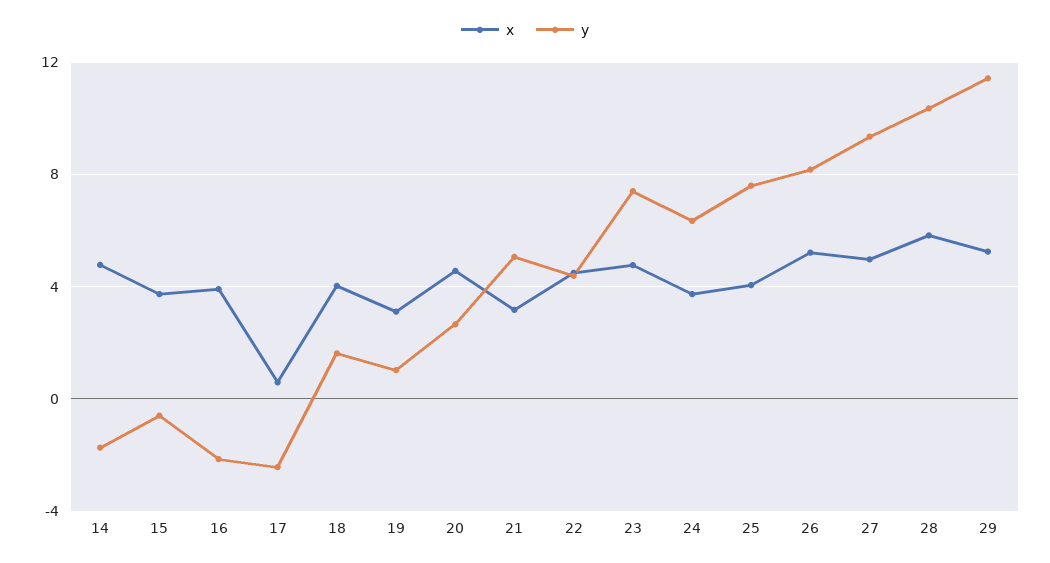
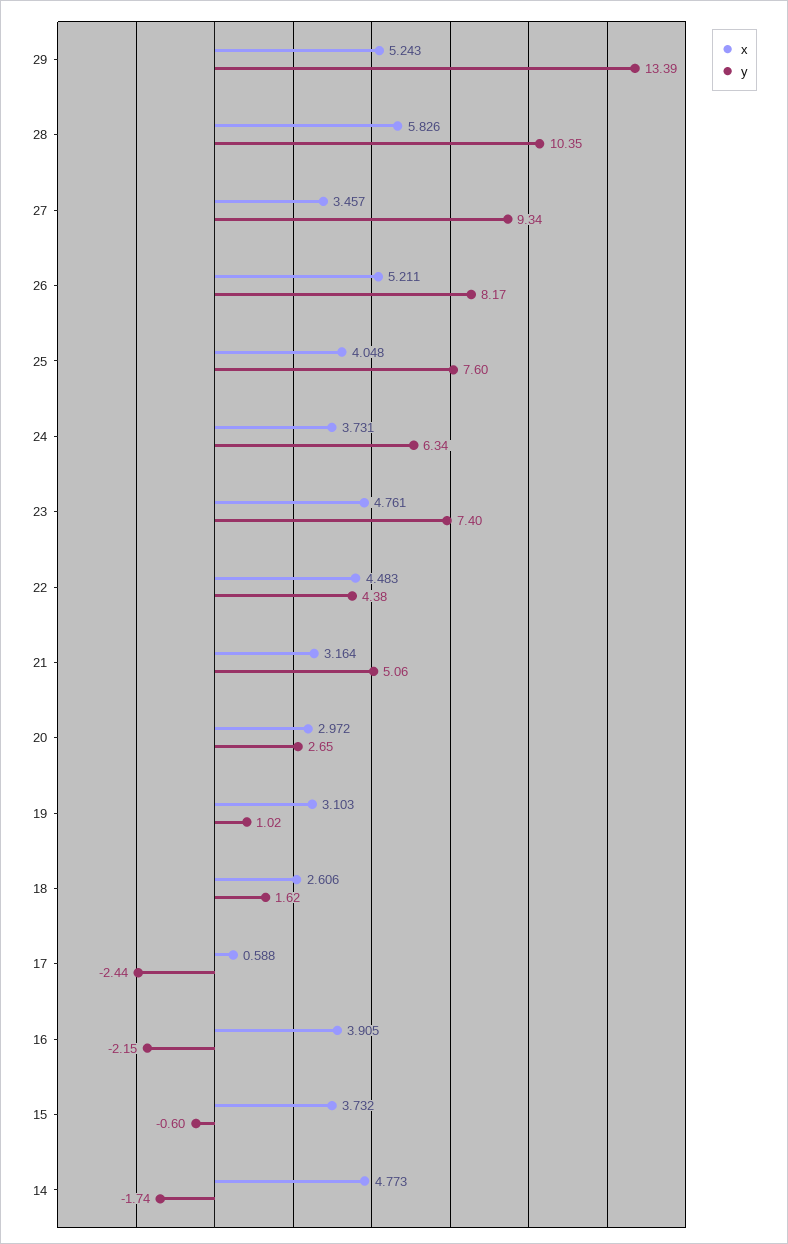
  {
    "x": {
      "14": 4.773,
      "15": 3.732,
      "16": 3.905,
      "17": 0.588,
-     "18": 4,
+     "18": 2.606,
      "19": 3.103,
-     "20": 4.5,
+     "20": 2.972,
      "21": 3.164,
      "22": 4.483,
      "23": 4.761,
      "24": 3.731,
      "25": 4.048,
      "26": 5.211,
-     "27": 5,
+     "27": 3.457,
      "28": 5.826,
      "29": 5.243
    },
    "y": {
      "14": -1.74,
      "15": -0.6,
      "16": -2.15,
      "17": -2.44,
      "18": 1.62,
      "19": 1.02,
      "20": 2.65,
      "21": 5.06,
      "22": 4.38,
      "23": 7.4,
      "24": 6.34,
      "25": 7.6,
      "26": 8.17,
      "27": 9.34,
      "28": 10.35,
-     "29": 11.5
+     "29": 13.39
    }
  }

